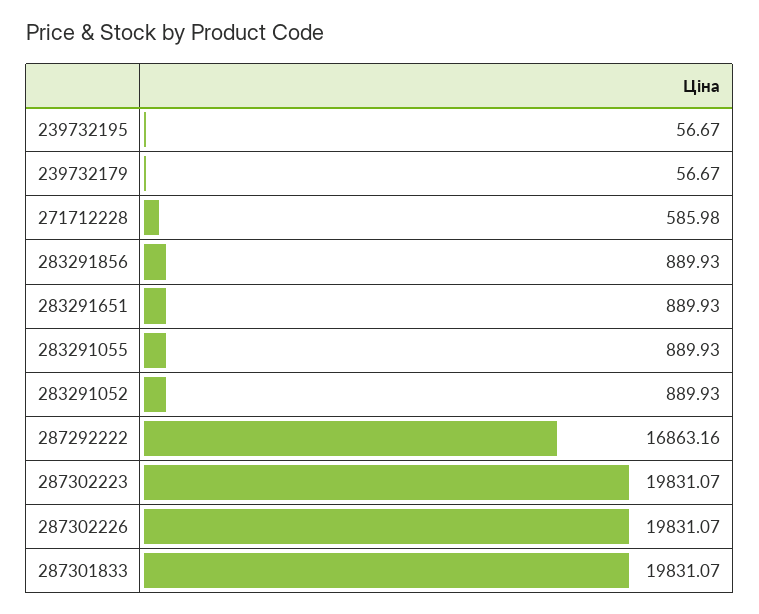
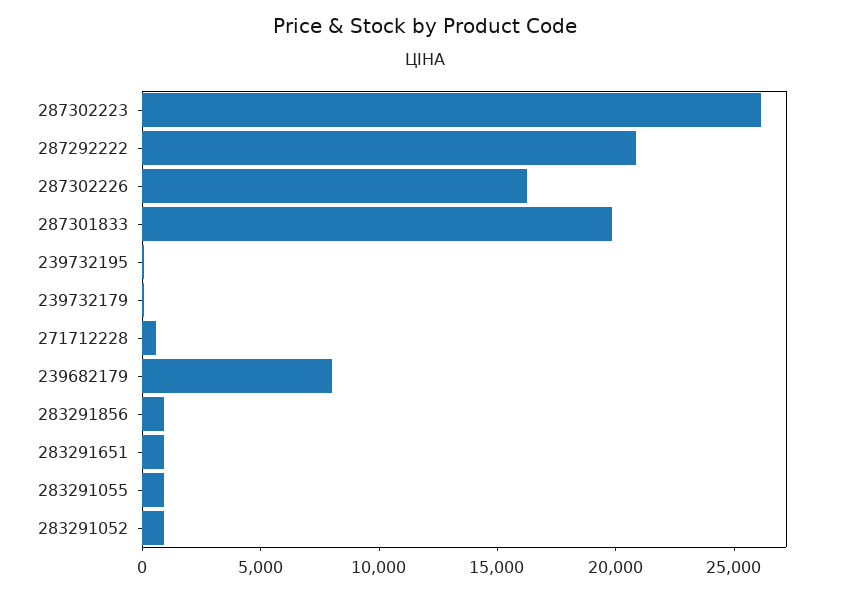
  {
    "239732195": 56.67,
    "239732179": 56.67,
    "271712228": 585.98,
    "283291856": 889.93,
    "283291651": 889.93,
    "283291055": 889.93,
    "283291052": 889.93,
-   "287292222": 16863.16,
+   "287292222": 21000,
-   "287302223": 19831.07,
+   "287302223": 26000,
-   "287302226": 19831.07,
+   "287302226": 16000,
-   "287301833": 19831.07
+   "287301833": 19831.07,
+   "239682179": 8000
  }

